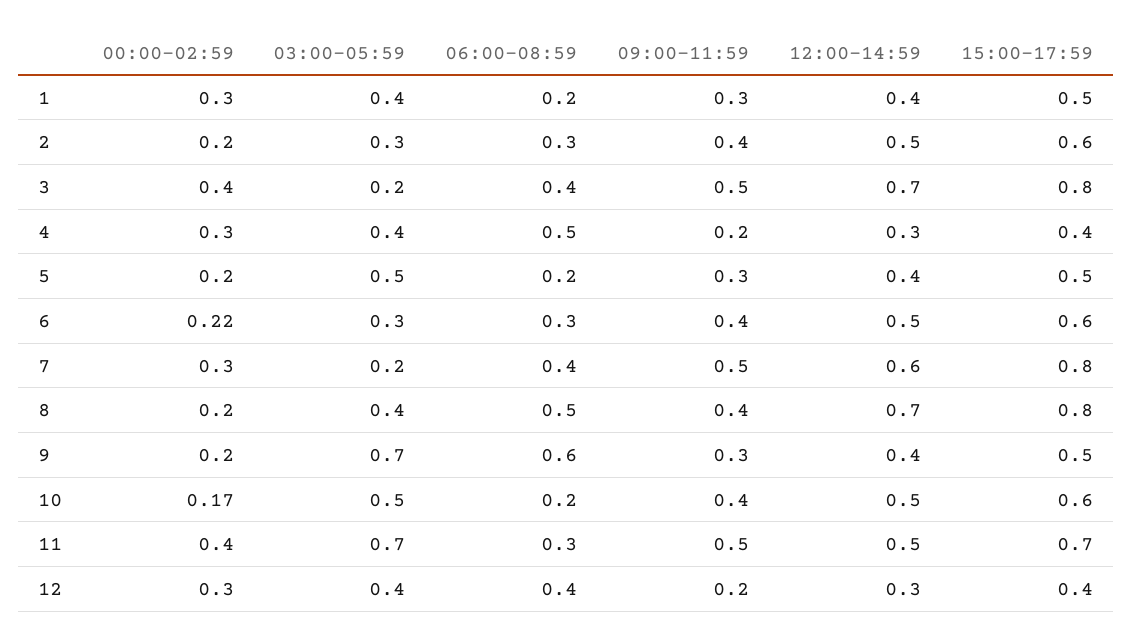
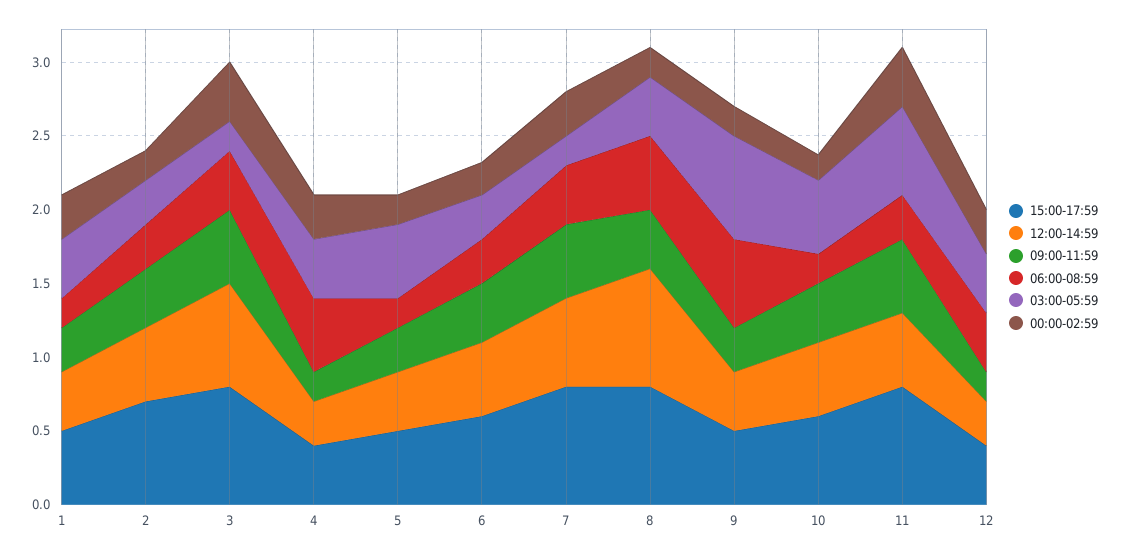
  {
    "00:00-02:59": {
      "1": 0.3,
      "2": 0.2,
      "3": 0.4,
      "4": 0.3,
      "5": 0.2,
      "6": 0.22,
      "7": 0.3,
      "8": 0.2,
      "9": 0.2,
      "10": 0.17,
      "11": 0.4,
      "12": 0.3
    },
    "03:00-05:59": {
      "1": 0.4,
      "2": 0.3,
      "3": 0.2,
      "4": 0.4,
      "5": 0.5,
      "6": 0.3,
      "7": 0.2,
      "8": 0.4,
      "9": 0.7,
      "10": 0.5,
-     "11": 0.7,
+     "11": 0.6,
      "12": 0.4
    },
    "06:00-08:59": {
      "1": 0.2,
      "2": 0.3,
      "3": 0.4,
      "4": 0.5,
      "5": 0.2,
      "6": 0.3,
      "7": 0.4,
      "8": 0.5,
      "9": 0.6,
      "10": 0.2,
      "11": 0.3,
      "12": 0.4
    },
    "09:00-11:59": {
      "1": 0.3,
      "2": 0.4,
      "3": 0.5,
      "4": 0.2,
      "5": 0.3,
      "6": 0.4,
      "7": 0.5,
      "8": 0.4,
      "9": 0.3,
      "10": 0.4,
      "11": 0.5,
      "12": 0.2
    },
    "12:00-14:59": {
      "1": 0.4,
      "2": 0.5,
      "3": 0.7,
      "4": 0.3,
      "5": 0.4,
      "6": 0.5,
      "7": 0.6,
-     "8": 0.7,
+     "8": 0.8,
      "9": 0.4,
      "10": 0.5,
      "11": 0.5,
      "12": 0.3
    },
    "15:00-17:59": {
      "1": 0.5,
-     "2": 0.6,
+     "2": 0.7,
      "3": 0.8,
      "4": 0.4,
      "5": 0.5,
      "6": 0.6,
      "7": 0.8,
      "8": 0.8,
      "9": 0.5,
      "10": 0.6,
-     "11": 0.7,
+     "11": 0.8,
      "12": 0.4
    }
  }

